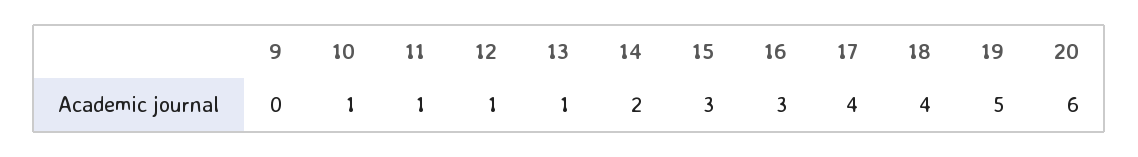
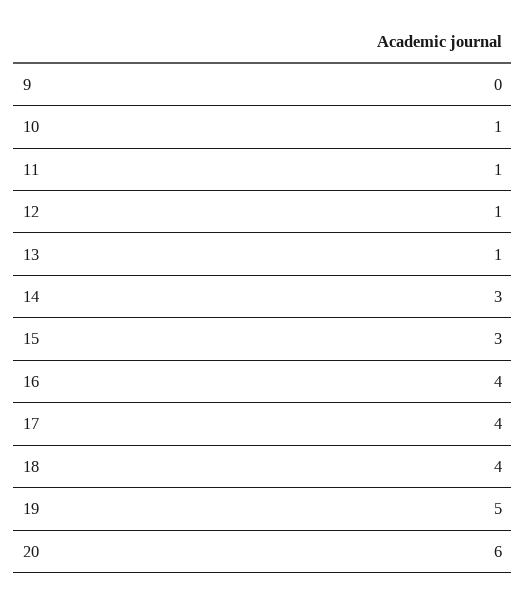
  {
    "9": 0,
    "10": 1,
    "11": 1,
    "12": 1,
    "13": 1,
-   "14": 2,
+   "14": 3,
    "15": 3,
-   "16": 3,
+   "16": 4,
    "17": 4,
    "18": 4,
    "19": 5,
    "20": 6
  }

